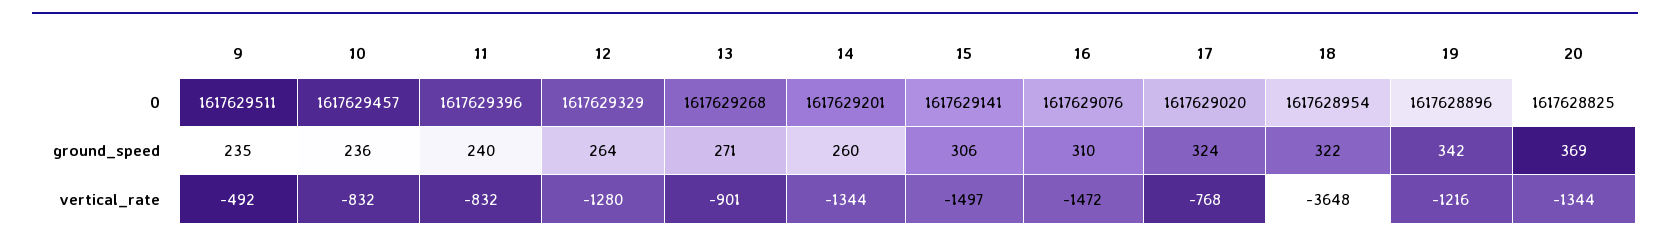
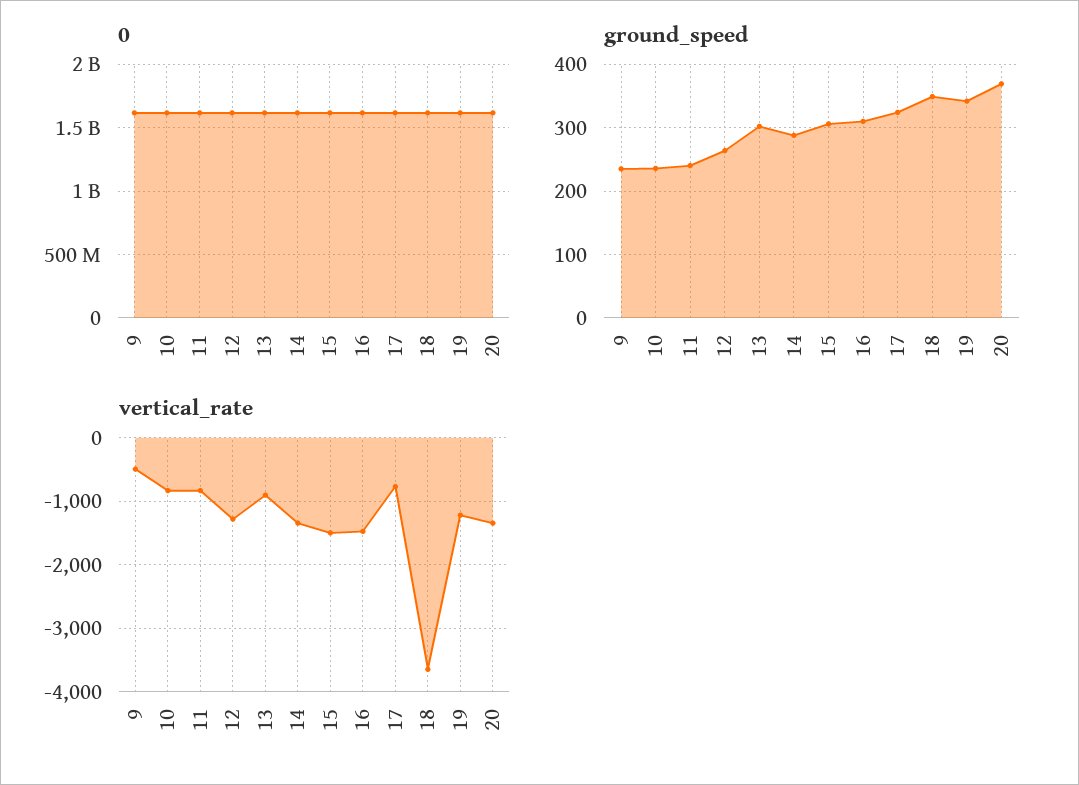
  {
    "0": {
      "9": 1617629511,
      "10": 1617629457,
      "11": 1617629396,
      "12": 1617629329,
      "13": 1617629268,
      "14": 1617629201,
      "15": 1617629141,
      "16": 1617629076,
      "17": 1617629020,
      "18": 1617628954,
      "19": 1617628896,
      "20": 1617628825
    },
    "ground_speed": {
      "9": 235,
      "10": 236,
      "11": 240,
      "12": 264,
-     "13": 271,
+     "13": 300,
-     "14": 260,
+     "14": 290,
      "15": 306,
      "16": 310,
      "17": 324,
-     "18": 322,
+     "18": 350,
      "19": 342,
      "20": 369
    },
    "vertical_rate": {
      "9": -492,
      "10": -832,
      "11": -832,
      "12": -1280,
      "13": -901,
      "14": -1344,
      "15": -1497,
      "16": -1472,
      "17": -768,
      "18": -3648,
      "19": -1216,
      "20": -1344
    }
  }

